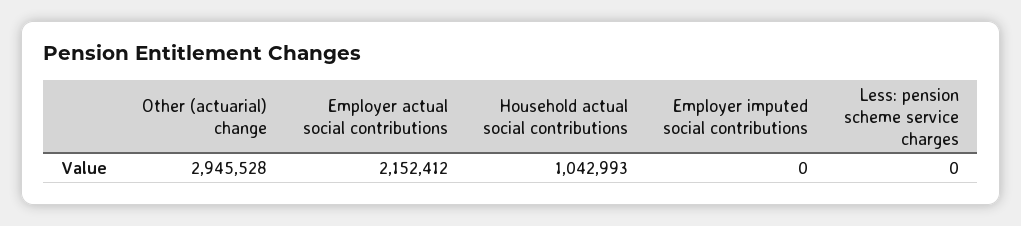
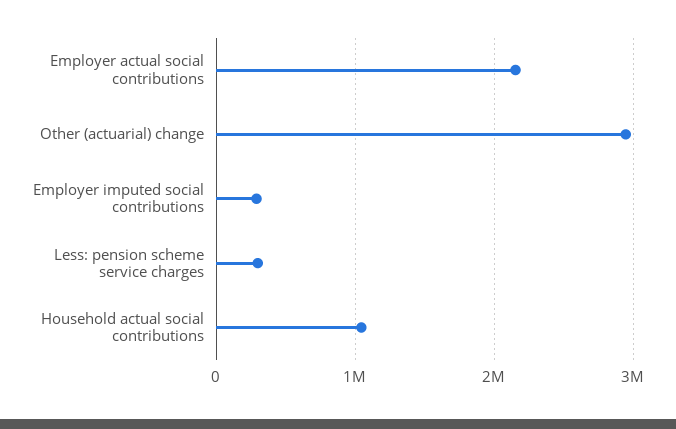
  {
    "Other (actuarial) change": 2945528,
    "Employer actual social contributions": 2152412,
    "Household actual social contributions": 1042993,
-   "Employer imputed social contributions": 0,
+   "Employer imputed social contributions": 300000,
-   "Less: pension scheme service charges": 0
+   "Less: pension scheme service charges": 300000
  }

